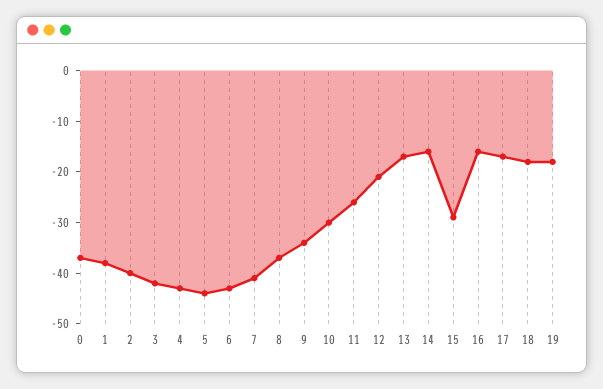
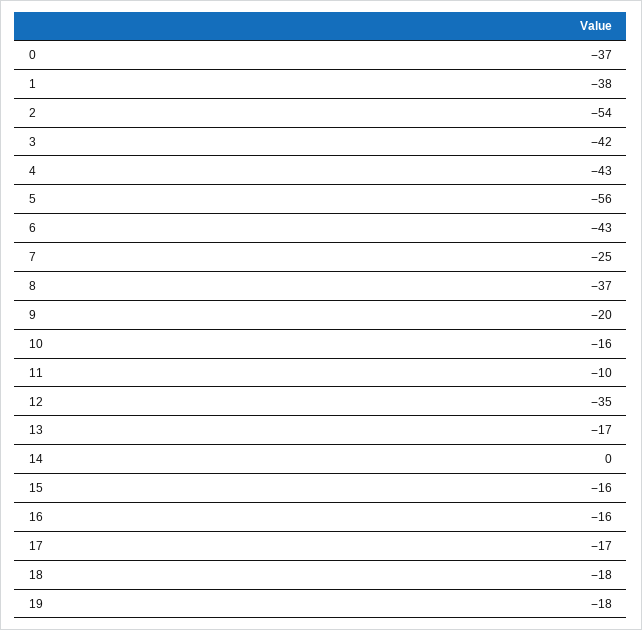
  {
    "0": -37,
    "1": -38,
-   "2": -40,
+   "2": -54,
    "3": -42,
    "4": -43,
-   "5": -45,
+   "5": -56,
    "6": -43,
-   "7": -40,
+   "7": -25,
    "8": -37,
-   "9": -35,
+   "9": -20,
-   "10": -30,
+   "10": -16,
-   "11": -25,
+   "11": -10,
-   "12": -20,
+   "12": -35,
    "13": -17,
-   "14": -15,
+   "14": 0,
-   "15": -30,
+   "15": -16,
    "16": -16,
    "17": -17,
    "18": -18,
    "19": -18
  }

